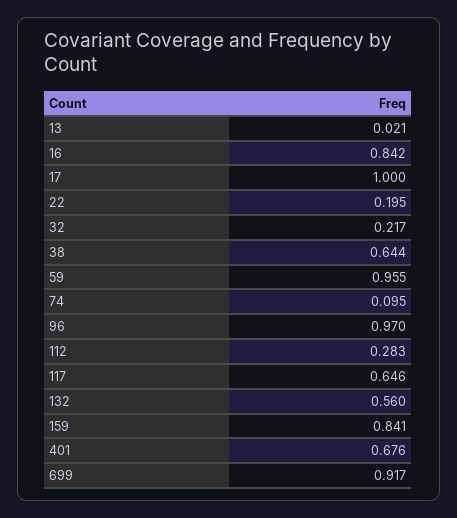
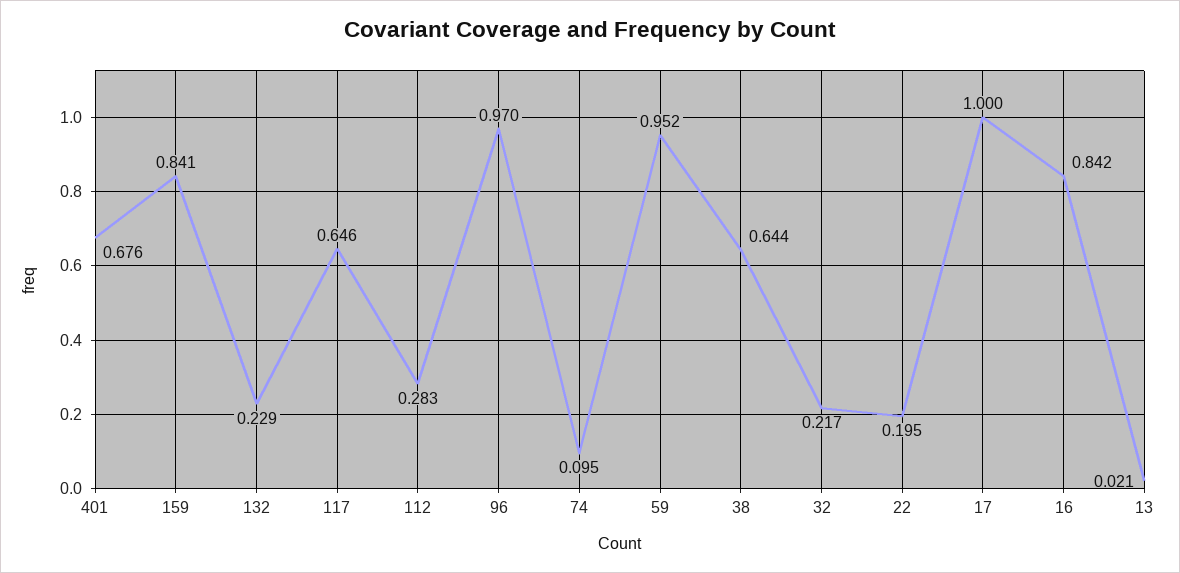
  {
    "13": 0.021,
    "16": 0.842,
    "17": 1,
    "22": 0.195,
    "32": 0.217,
    "38": 0.644,
-   "59": 0.955,
+   "59": 0.952,
    "74": 0.095,
    "96": 0.97,
    "112": 0.283,
    "117": 0.646,
-   "132": 0.56,
+   "132": 0.229,
    "159": 0.841,
-   "401": 0.676,
+   "401": 0.676
-   "699": 0.917
  }

